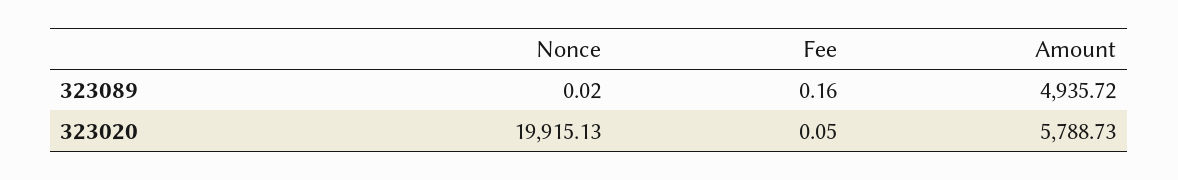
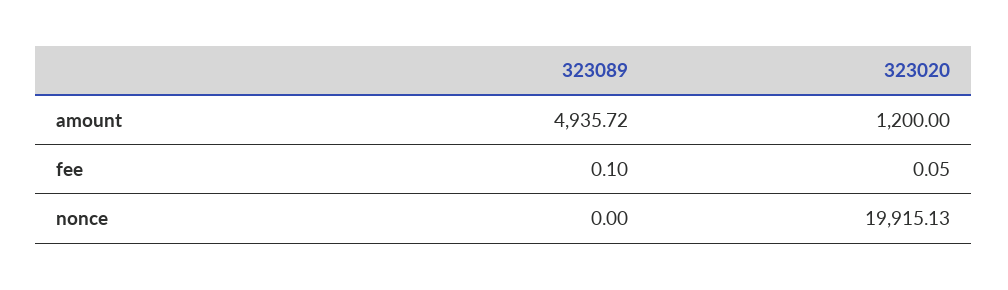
  {
    "Nonce": {
-     "323089": 0.02,
+     "323089": 0,
      "323020": 19915.13
    },
    "Fee": {
-     "323089": 0.16,
+     "323089": 0.1,
      "323020": 0.05
    },
    "Amount": {
      "323089": 4935.72,
-     "323020": 5788.73
+     "323020": 1200
    }
  }

